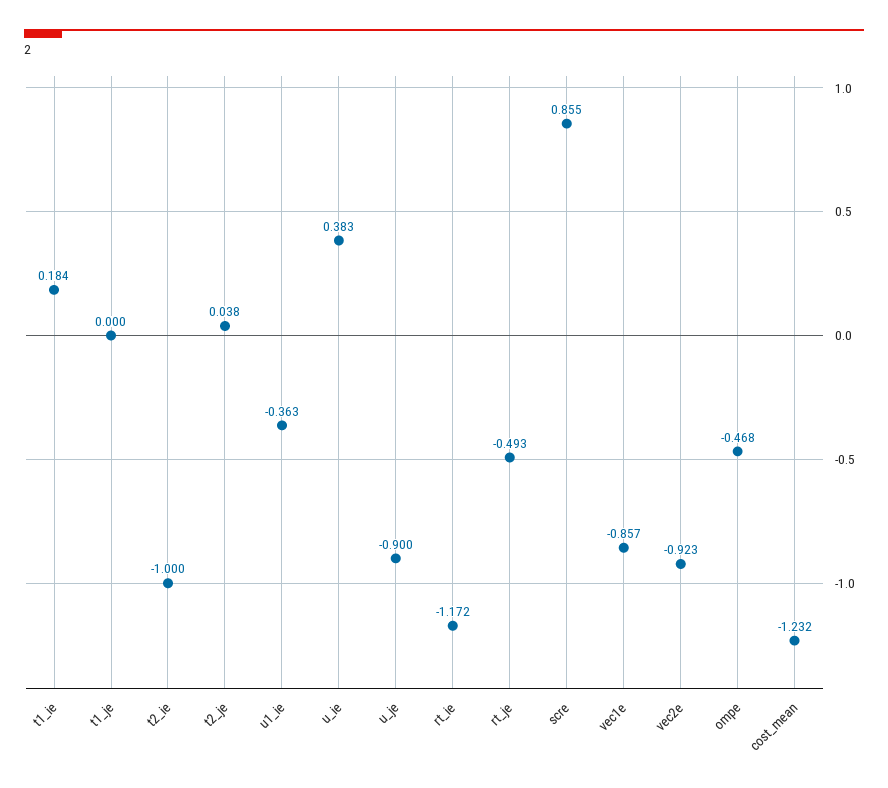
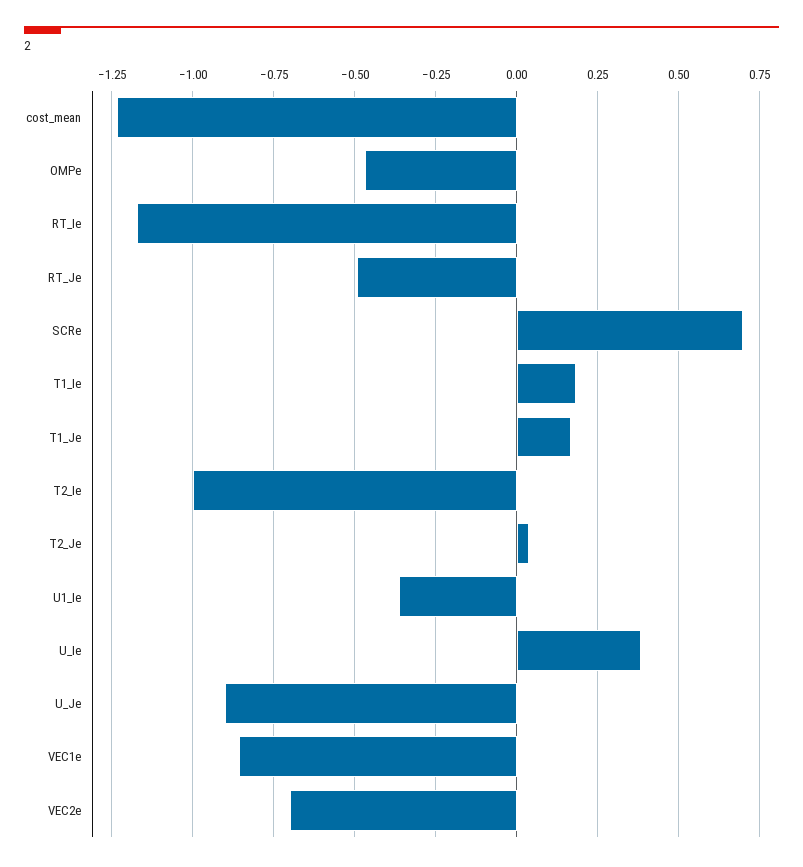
  {
    "t1_ie": 0.184,
-   "t1_je": 0,
+   "t1_je": 0.175,
    "t2_ie": -1,
    "t2_je": 0.038,
    "u1_ie": -0.363,
    "u_ie": 0.383,
    "u_je": -0.9,
    "rt_ie": -1.172,
    "rt_je": -0.493,
-   "scre": 0.855,
+   "scre": 0.7,
    "vec1e": -0.857,
-   "vec2e": -0.923,
+   "vec2e": -0.7,
    "ompe": -0.468,
    "cost_mean": -1.232
  }

